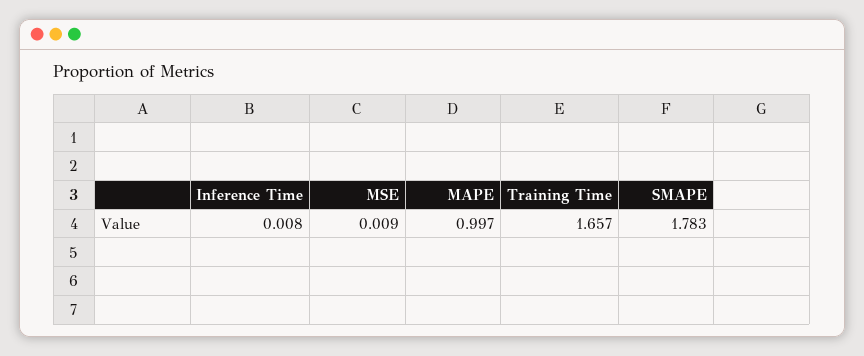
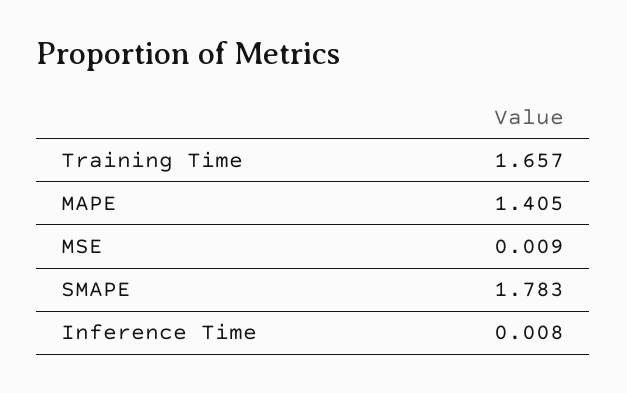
  {
    "Inference Time": 0.008,
    "MSE": 0.009,
-   "MAPE": 0.997,
+   "MAPE": 1.405,
    "Training Time": 1.657,
    "SMAPE": 1.783
  }

